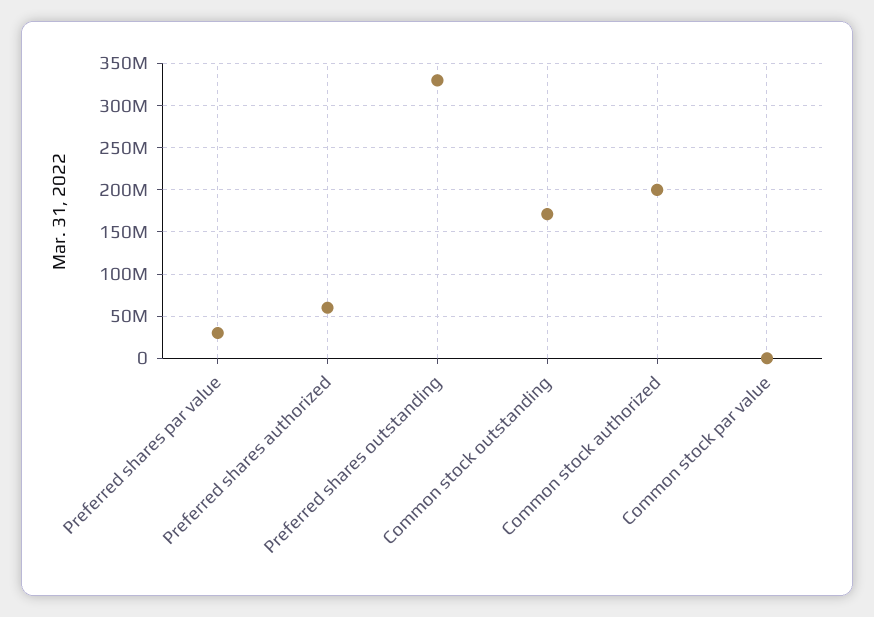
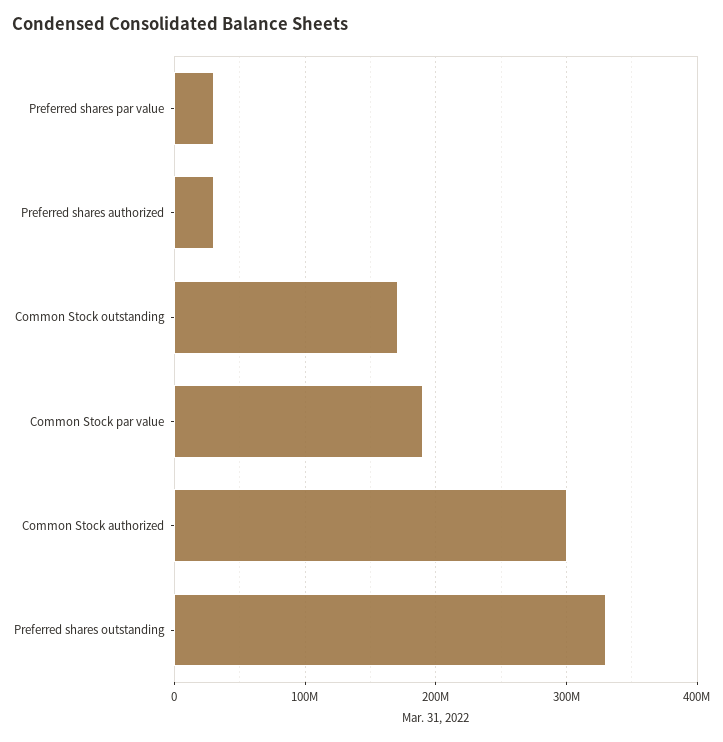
  {
    "Preferred shares par value": 30000000,
-   "Preferred shares authorized": 60000000,
+   "Preferred shares authorized": 30000000,
    "Preferred shares outstanding": 330000000,
    "Common stock outstanding": 170000000,
-   "Common stock authorized": 200000000,
+   "Common stock authorized": 300000000,
-   "Common stock par value": 0
+   "Common stock par value": 190000000
  }

